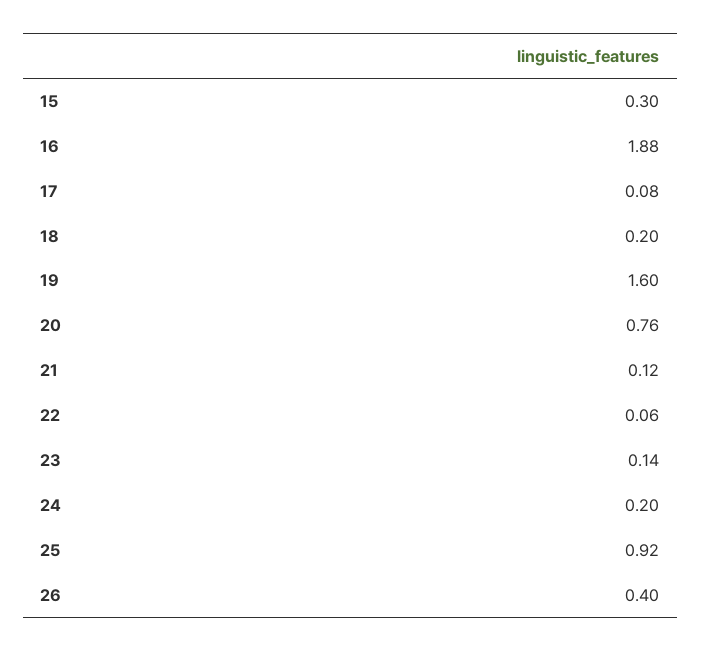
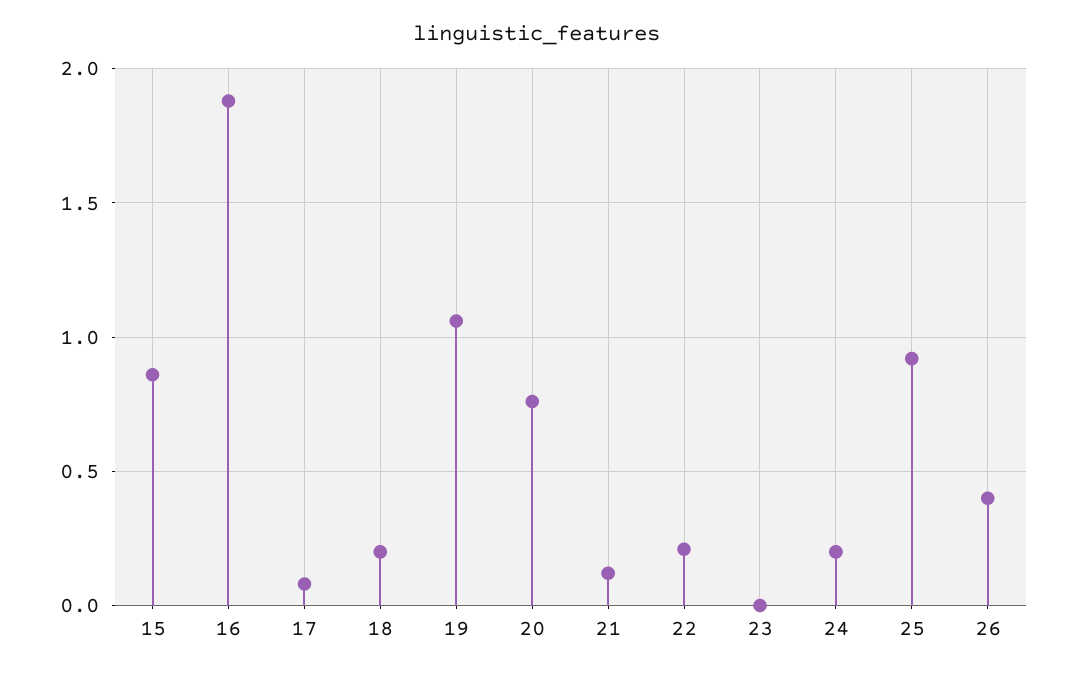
  {
-   "15": 0.3,
+   "15": 0.85,
    "16": 1.88,
    "17": 0.08,
    "18": 0.2,
-   "19": 1.6,
+   "19": 1.05,
    "20": 0.76,
    "21": 0.12,
-   "22": 0.06,
+   "22": 0.2,
-   "23": 0.14,
+   "23": 0,
    "24": 0.2,
    "25": 0.92,
    "26": 0.4
  }

